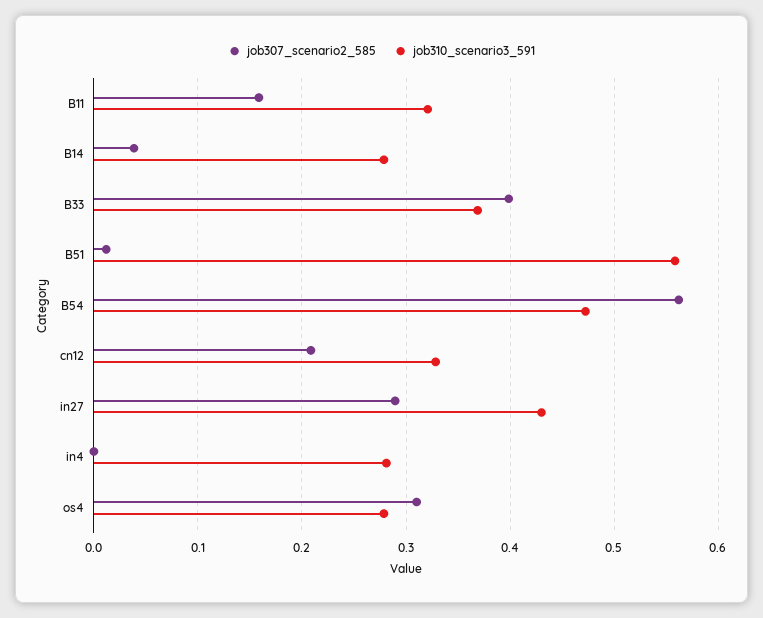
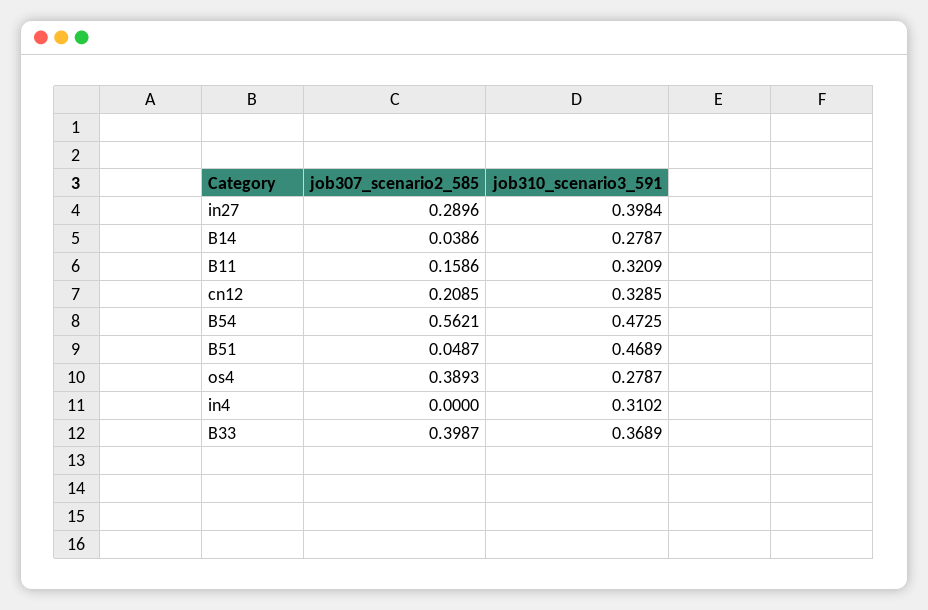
  {
    "job307_scenario2_585": {
      "B11": 0.1586,
      "B14": 0.0386,
      "B33": 0.3987,
-     "B51": 0.01,
+     "B51": 0.0487,
      "B54": 0.5621,
      "cn12": 0.2085,
      "in27": 0.2896,
      "in4": 0,
-     "os4": 0.31
+     "os4": 0.3893
    },
    "job310_scenario3_591": {
      "B11": 0.3209,
      "B14": 0.2787,
      "B33": 0.3689,
-     "B51": 0.56,
+     "B51": 0.4689,
      "B54": 0.4725,
      "cn12": 0.3285,
-     "in27": 0.43,
+     "in27": 0.3984,
-     "in4": 0.28,
+     "in4": 0.3102,
      "os4": 0.2787
    }
  }

